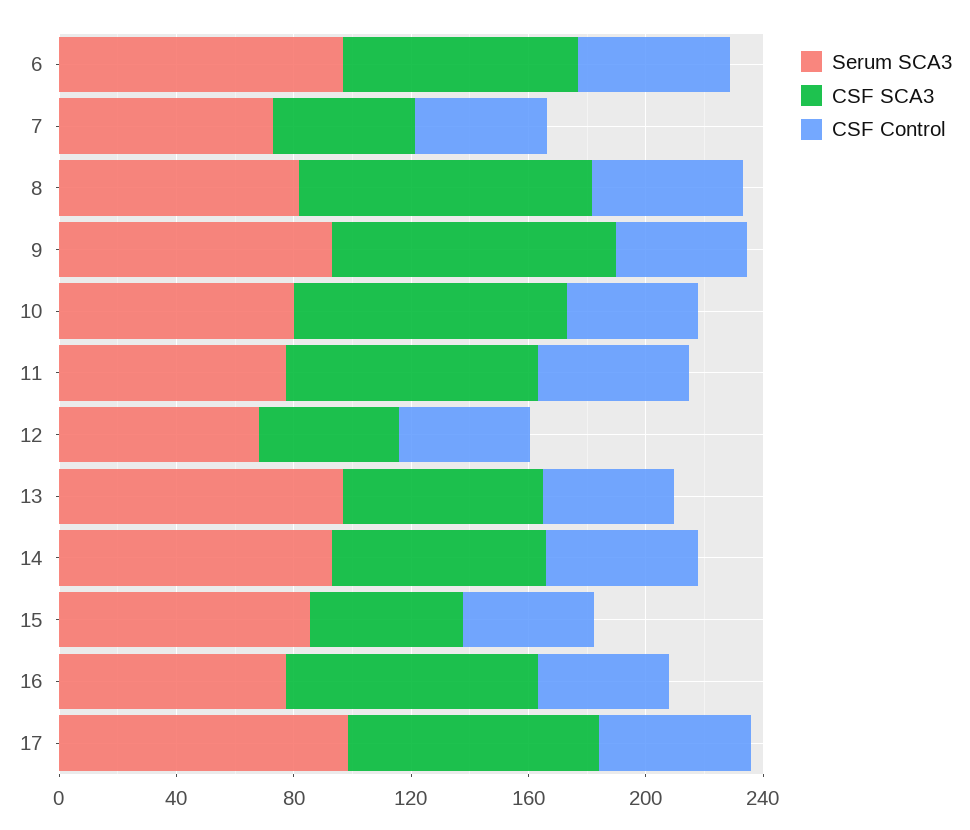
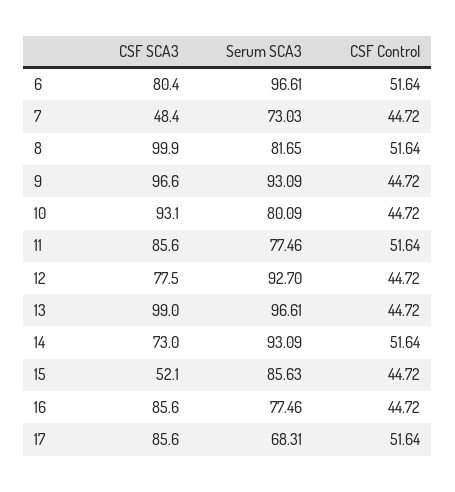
  {
    "Serum SCA3": {
      "6": 96.61,
      "7": 73.03,
      "8": 81.65,
      "9": 93.09,
      "10": 80.09,
      "11": 77.46,
-     "12": 70,
+     "12": 92.7,
      "13": 96.61,
      "14": 93.09,
      "15": 85.63,
      "16": 77.46,
-     "17": 100
+     "17": 68.31
    },
    "CSF SCA3": {
      "6": 80.4,
      "7": 48.4,
      "8": 99.9,
      "9": 96.6,
      "10": 93.1,
      "11": 85.6,
-     "12": 50,
+     "12": 77.5,
-     "13": 70,
+     "13": 99,
      "14": 73,
      "15": 52.1,
      "16": 85.6,
      "17": 85.6
    },
    "CSF Control": {
      "6": 51.64,
      "7": 44.72,
      "8": 51.64,
      "9": 44.72,
      "10": 44.72,
      "11": 51.64,
      "12": 44.72,
      "13": 44.72,
      "14": 51.64,
      "15": 44.72,
      "16": 44.72,
      "17": 51.64
    }
  }

